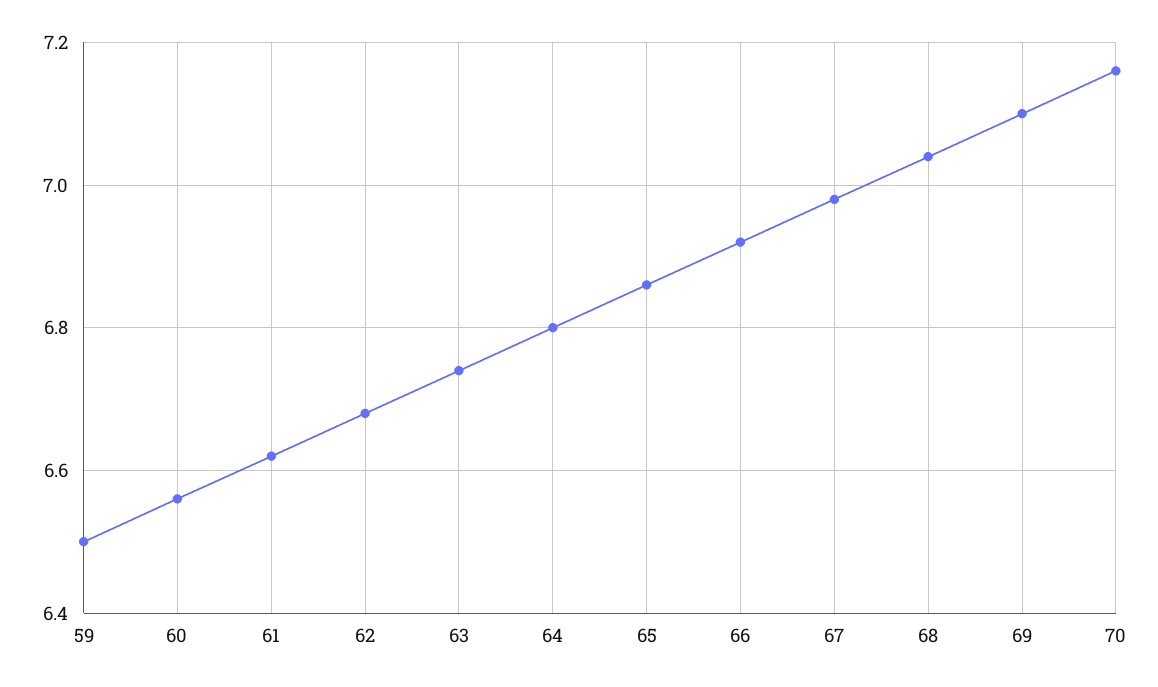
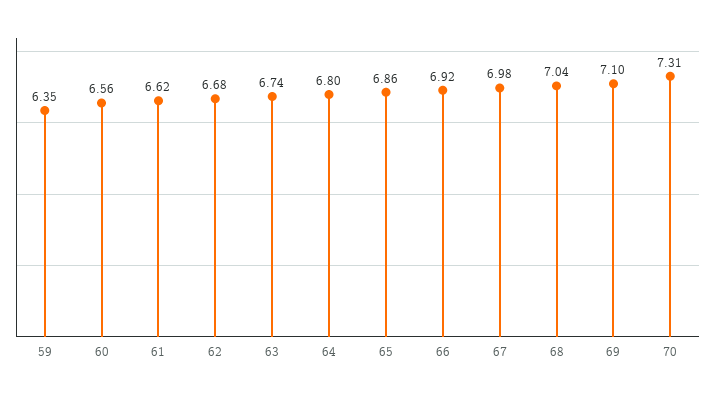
  {
-   "59": 6.5,
+   "59": 6.35,
    "60": 6.56,
    "61": 6.62,
    "62": 6.68,
    "63": 6.74,
    "64": 6.8,
    "65": 6.86,
    "66": 6.92,
    "67": 6.98,
    "68": 7.04,
    "69": 7.1,
-   "70": 7.15
+   "70": 7.31
  }

